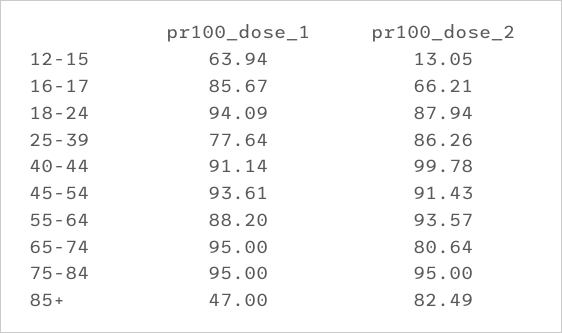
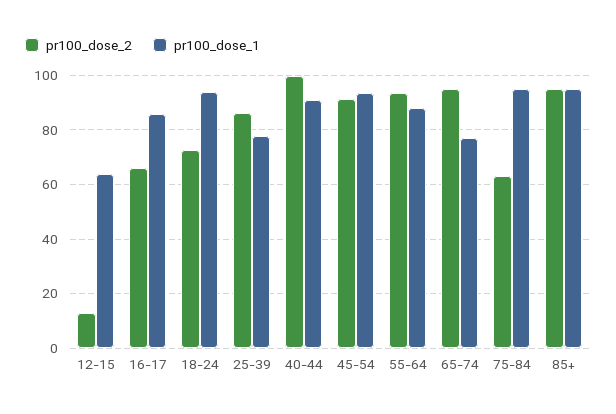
  {
    "pr100_dose_1": {
      "12-15": 63.94,
      "16-17": 85.67,
      "18-24": 94.09,
      "25-39": 77.64,
      "40-44": 91.14,
      "45-54": 93.61,
      "55-64": 88.2,
-     "65-74": 95,
+     "65-74": 77.5,
      "75-84": 95,
-     "85+": 47
+     "85+": 95
    },
    "pr100_dose_2": {
      "12-15": 13.05,
      "16-17": 66.21,
-     "18-24": 87.94,
+     "18-24": 72.5,
      "25-39": 86.26,
      "40-44": 99.78,
      "45-54": 91.43,
      "55-64": 93.57,
-     "65-74": 80.64,
+     "65-74": 95,
-     "75-84": 95,
+     "75-84": 62.5,
-     "85+": 82.49
+     "85+": 95
    }
  }

